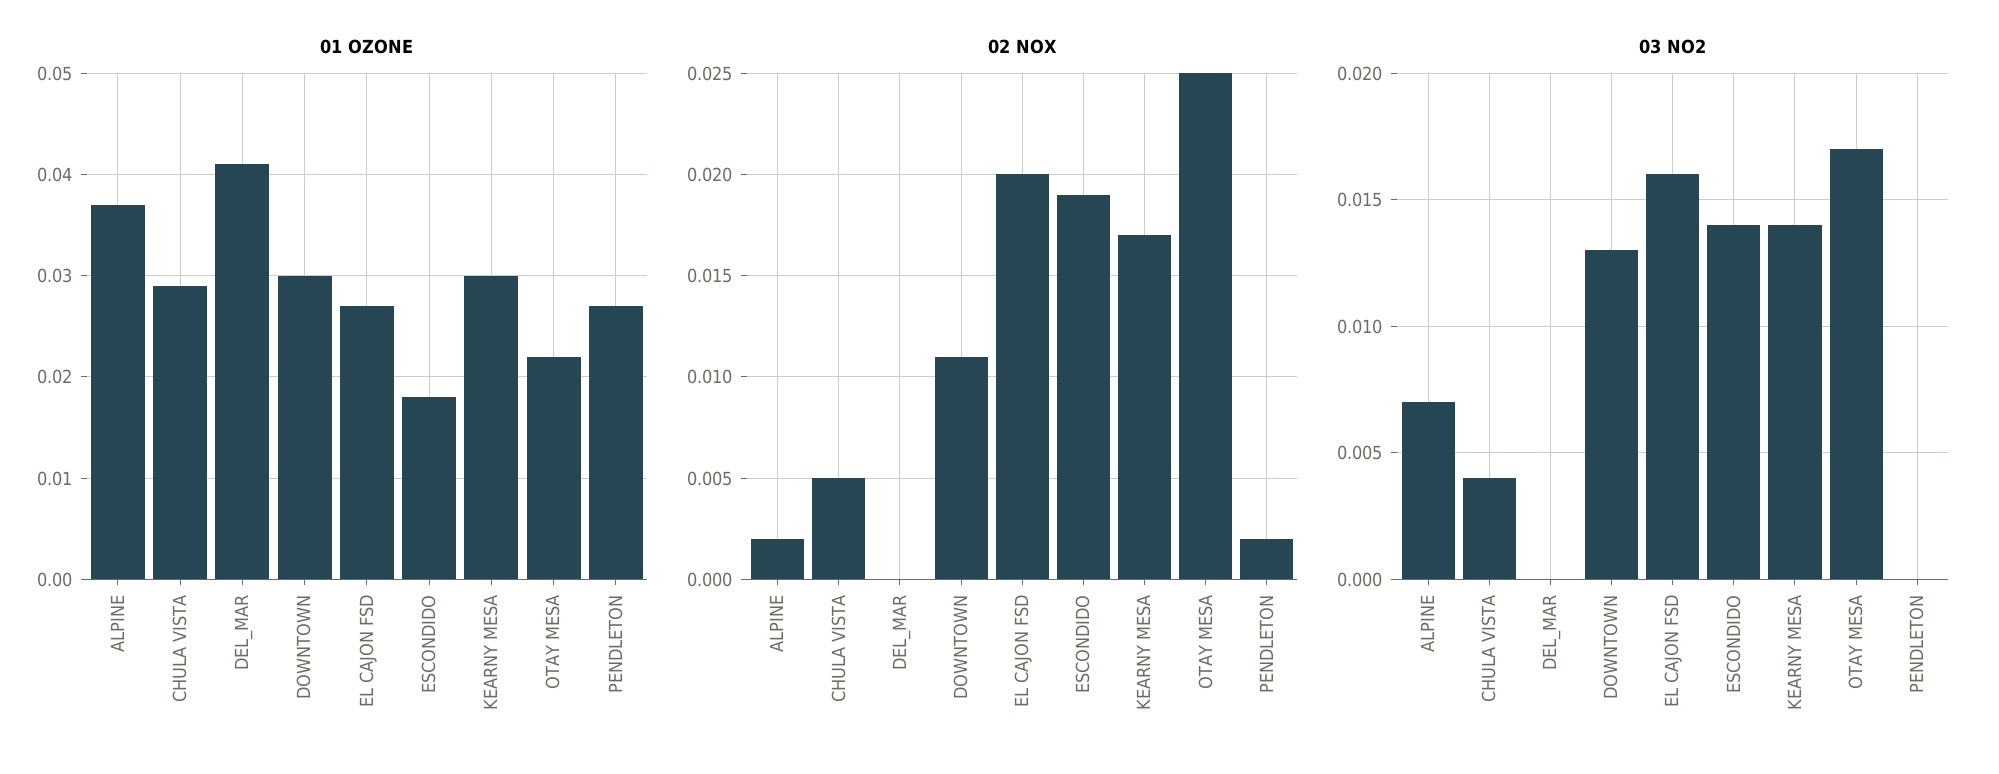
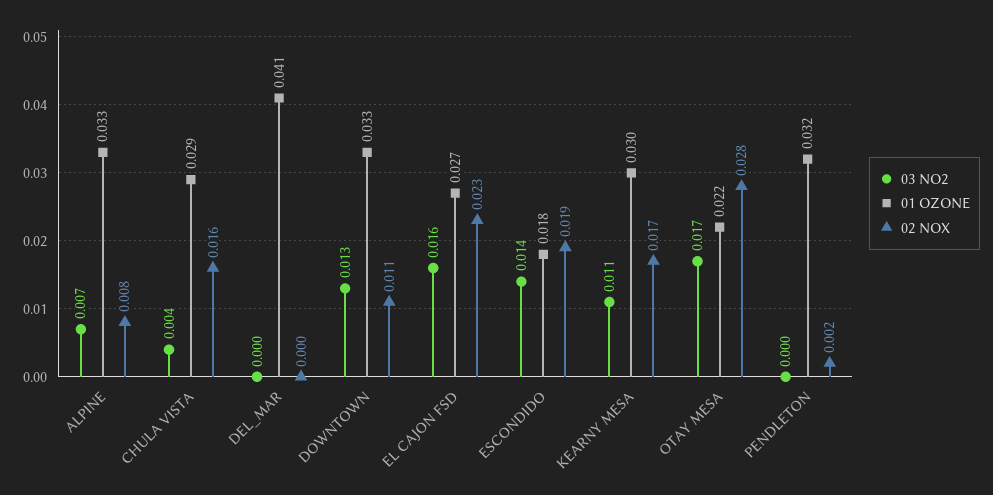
  {
    "01 OZONE": {
-     "ALPINE": 0.037,
+     "ALPINE": 0.033,
      "CHULA VISTA": 0.029,
      "DEL_MAR": 0.041,
-     "DOWNTOWN": 0.03,
+     "DOWNTOWN": 0.033,
      "EL CAJON FSD": 0.027,
      "ESCONDIDO": 0.018,
      "KEARNY MESA": 0.03,
      "OTAY MESA": 0.022,
-     "PENDLETON": 0.027
+     "PENDLETON": 0.032
    },
    "02 NOX": {
-     "ALPINE": 0.002,
+     "ALPINE": 0.008,
-     "CHULA VISTA": 0.005,
+     "CHULA VISTA": 0.016,
      "DEL_MAR": 0,
      "DOWNTOWN": 0.011,
-     "EL CAJON FSD": 0.02,
+     "EL CAJON FSD": 0.023,
      "ESCONDIDO": 0.019,
      "KEARNY MESA": 0.017,
-     "OTAY MESA": 0.025,
+     "OTAY MESA": 0.028,
      "PENDLETON": 0.002
    },
    "03 NO2": {
      "ALPINE": 0.007,
      "CHULA VISTA": 0.004,
      "DEL_MAR": 0,
      "DOWNTOWN": 0.013,
      "EL CAJON FSD": 0.016,
      "ESCONDIDO": 0.014,
-     "KEARNY MESA": 0.014,
+     "KEARNY MESA": 0.011,
      "OTAY MESA": 0.017,
      "PENDLETON": 0
    }
  }

